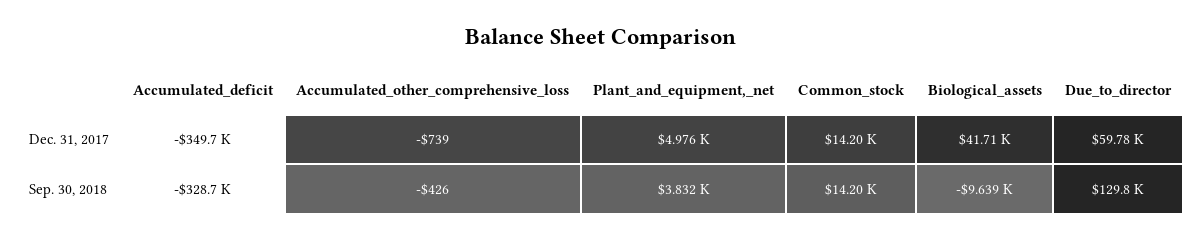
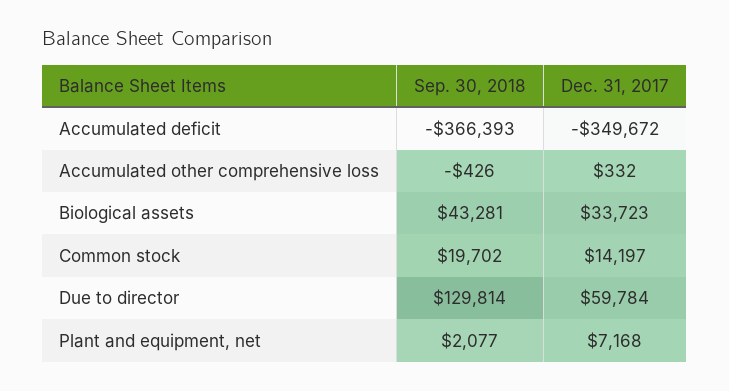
  {
    "Accumulated_deficit": {
      "Dec. 31, 2017": -349672,
-     "Sep. 30, 2018": -328700
+     "Sep. 30, 2018": -366393
    },
    "Accumulated_other_comprehensive_loss": {
-     "Dec. 31, 2017": -739,
+     "Dec. 31, 2017": 332,
      "Sep. 30, 2018": -426
    },
    "Plant_and_equipment,_net": {
-     "Dec. 31, 2017": 4976,
+     "Dec. 31, 2017": 7168,
-     "Sep. 30, 2018": 3832
+     "Sep. 30, 2018": 2077
    },
    "Common_stock": {
      "Dec. 31, 2017": 14197,
-     "Sep. 30, 2018": 14200
+     "Sep. 30, 2018": 19702
    },
    "Biological_assets": {
-     "Dec. 31, 2017": 41710,
+     "Dec. 31, 2017": 33723,
-     "Sep. 30, 2018": -9639
+     "Sep. 30, 2018": 43281
    },
    "Due_to_director": {
      "Dec. 31, 2017": 59784,
      "Sep. 30, 2018": 129814
    }
  }

